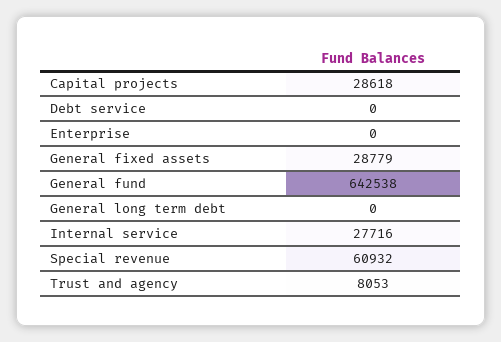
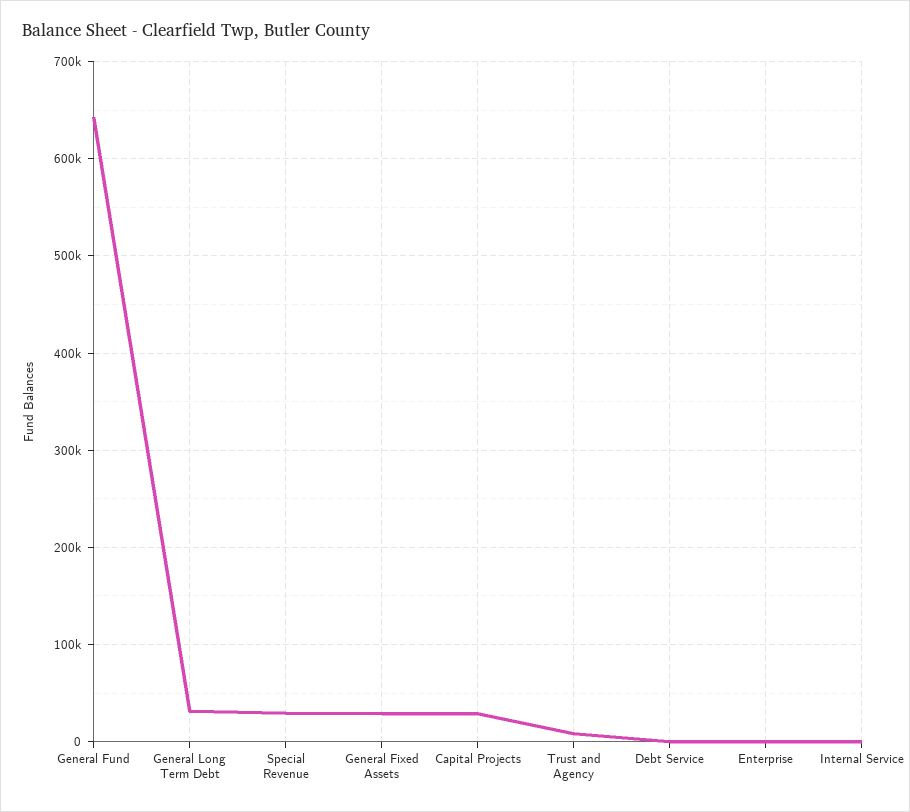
  {
    "Capital projects": 28618,
    "Debt service": 0,
    "Enterprise": 0,
    "General fixed assets": 28779,
    "General fund": 642538,
-   "General long term debt": 0,
+   "General long term debt": 30000,
-   "Internal service": 27716,
+   "Internal service": 0,
-   "Special revenue": 60932,
+   "Special revenue": 30000,
    "Trust and agency": 8053
  }

